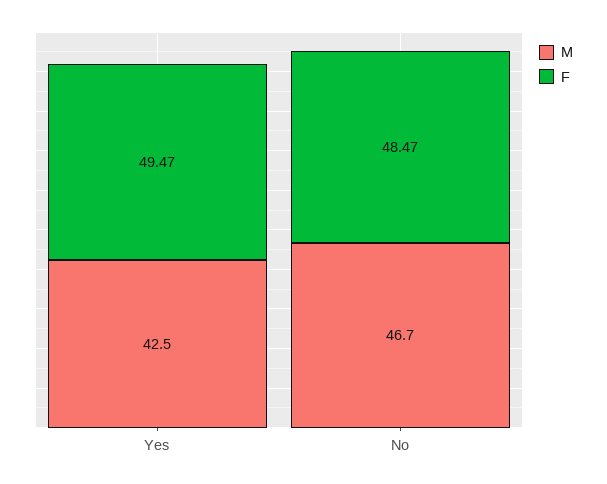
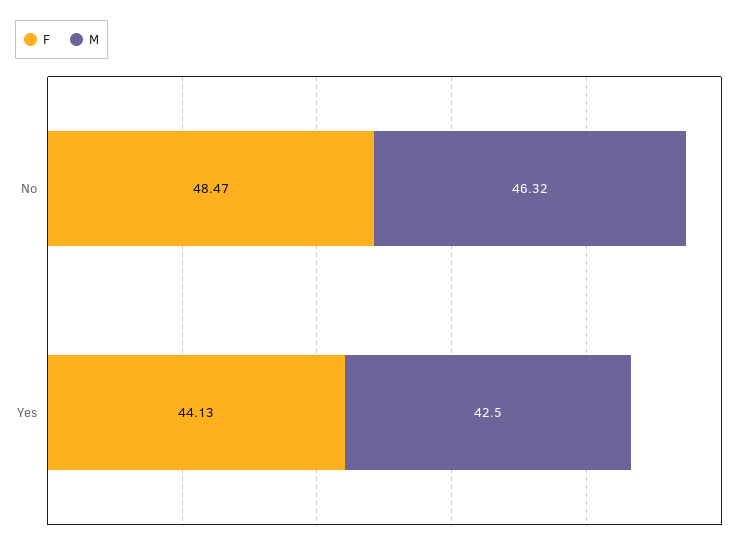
  {
    "M": {
      "Yes": 42.5,
-     "No": 46.7
+     "No": 46.32
    },
    "F": {
-     "Yes": 49.47,
+     "Yes": 44.13,
      "No": 48.47
    }
  }

